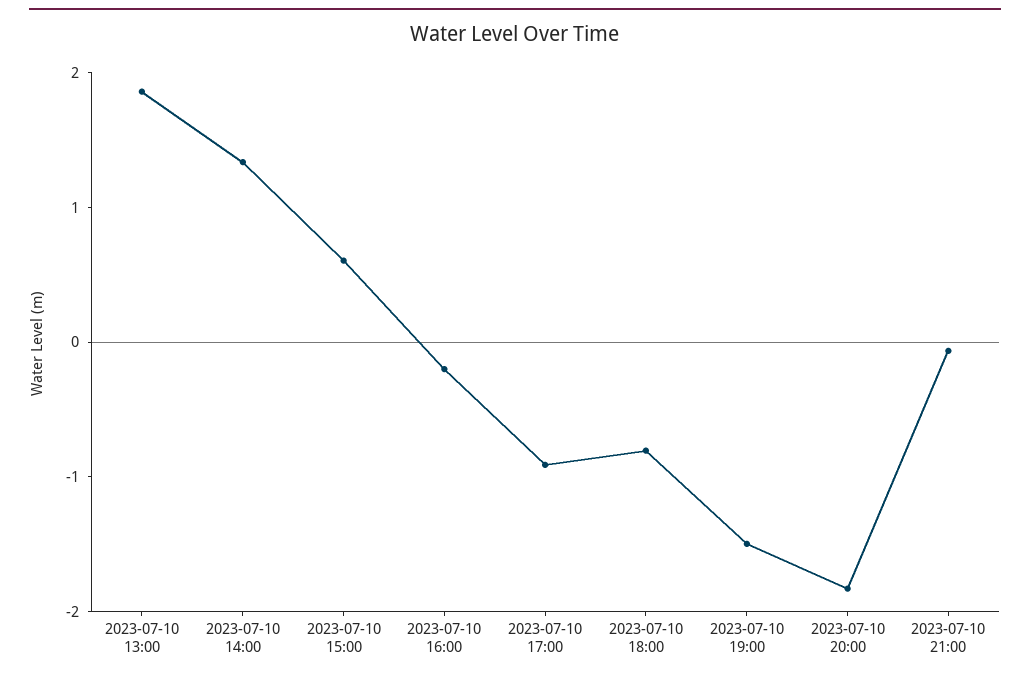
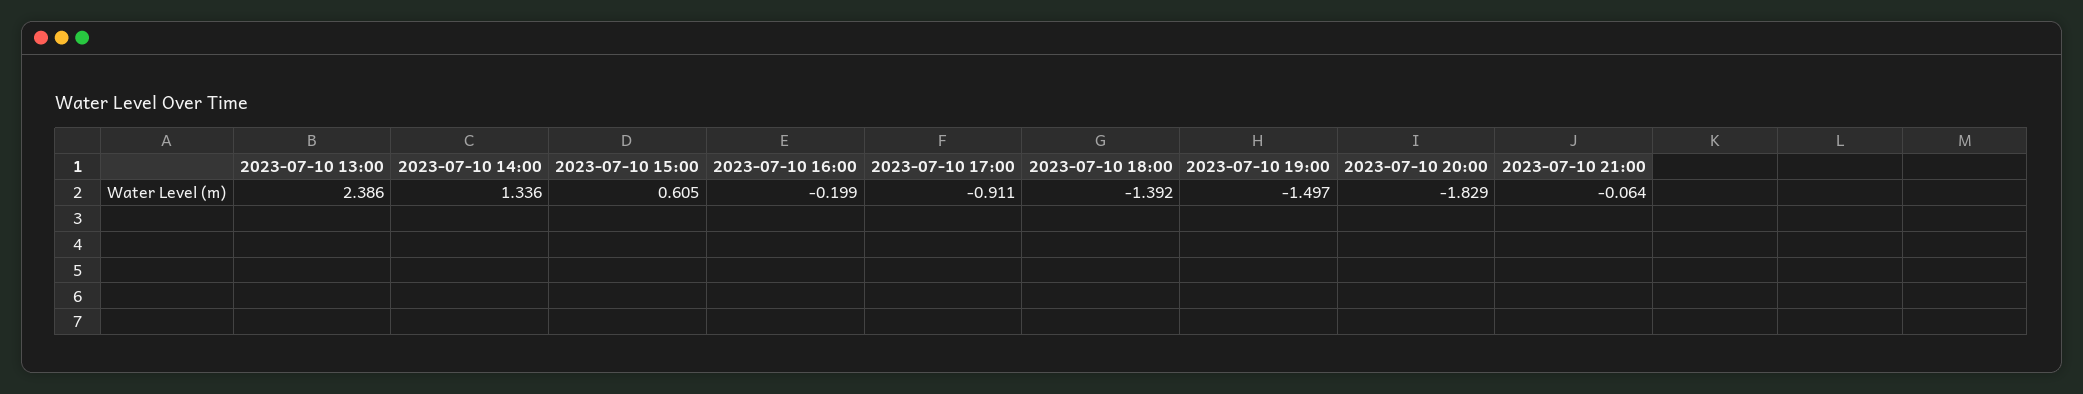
  {
-   "2023-07-10 13:00": 1.8,
+   "2023-07-10 13:00": 2.386,
    "2023-07-10 14:00": 1.336,
    "2023-07-10 15:00": 0.605,
    "2023-07-10 16:00": -0.199,
    "2023-07-10 17:00": -0.911,
-   "2023-07-10 18:00": -0.8,
+   "2023-07-10 18:00": -1.392,
    "2023-07-10 19:00": -1.497,
    "2023-07-10 20:00": -1.829,
    "2023-07-10 21:00": -0.064
  }

